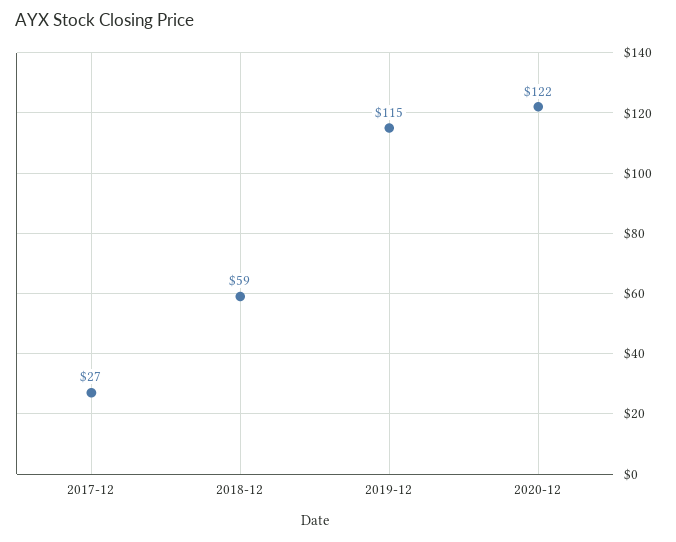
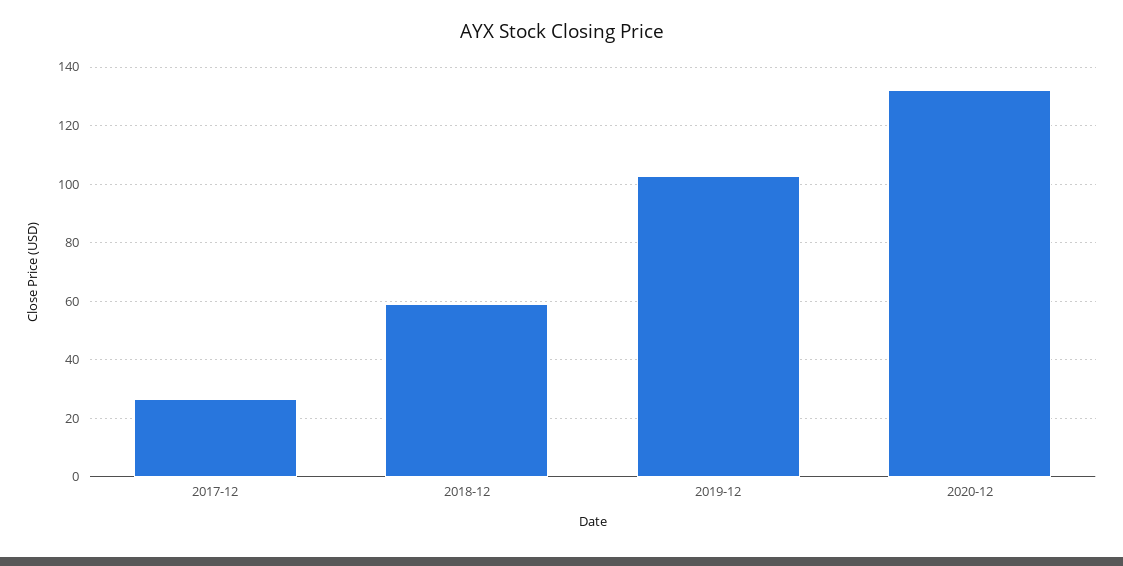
  {
    "2017-12": 27,
    "2018-12": 59,
-   "2019-12": 115,
+   "2019-12": 102.5,
-   "2020-12": 122
+   "2020-12": 132.5
  }

